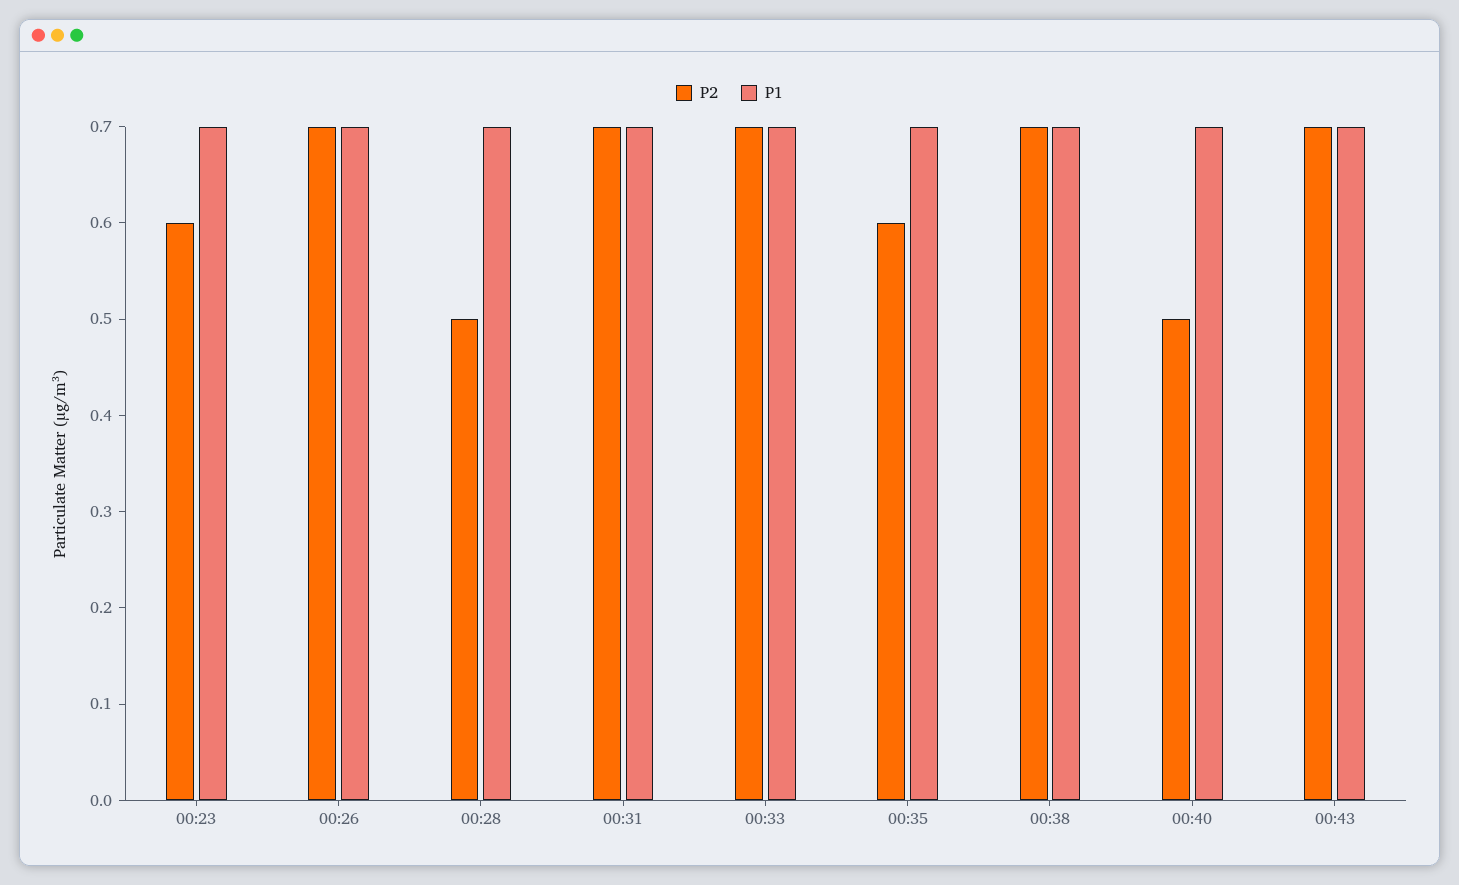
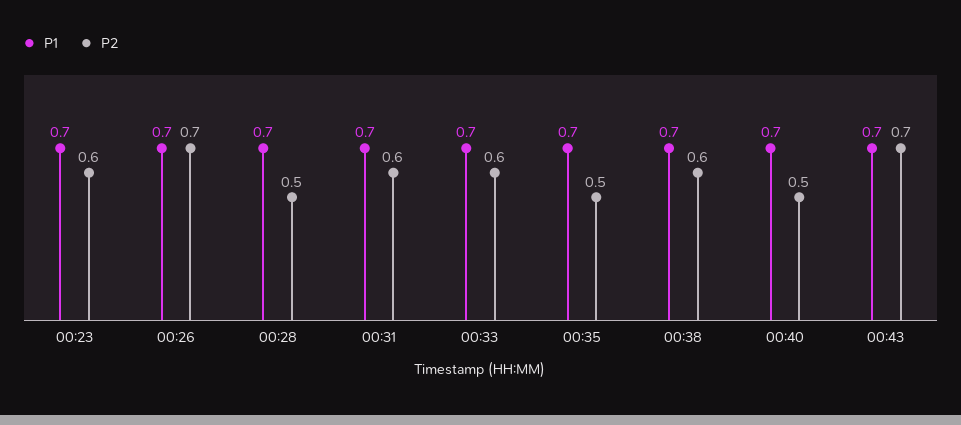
  {
    "P2": {
      "00:23": 0.6,
      "00:26": 0.7,
      "00:28": 0.5,
-     "00:31": 0.7,
+     "00:31": 0.6,
-     "00:33": 0.7,
+     "00:33": 0.6,
-     "00:35": 0.6,
+     "00:35": 0.5,
-     "00:38": 0.7,
+     "00:38": 0.6,
      "00:40": 0.5,
      "00:43": 0.7
    },
    "P1": {
      "00:23": 0.7,
      "00:26": 0.7,
      "00:28": 0.7,
      "00:31": 0.7,
      "00:33": 0.7,
      "00:35": 0.7,
      "00:38": 0.7,
      "00:40": 0.7,
      "00:43": 0.7
    }
  }

